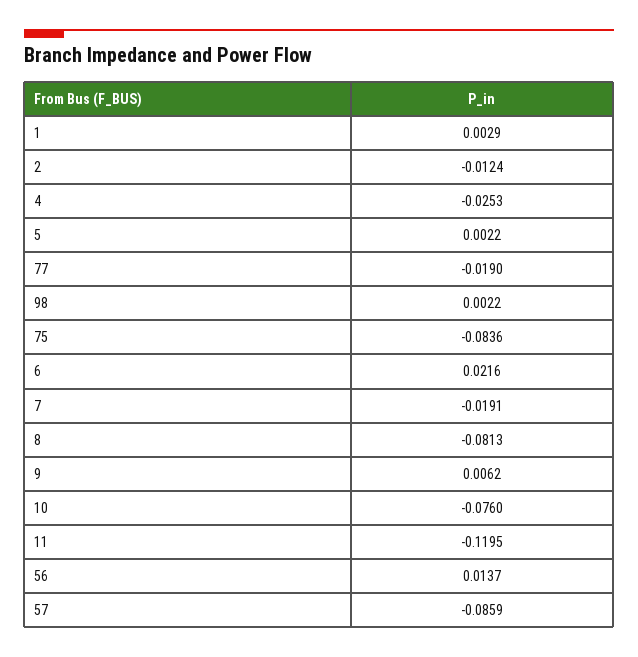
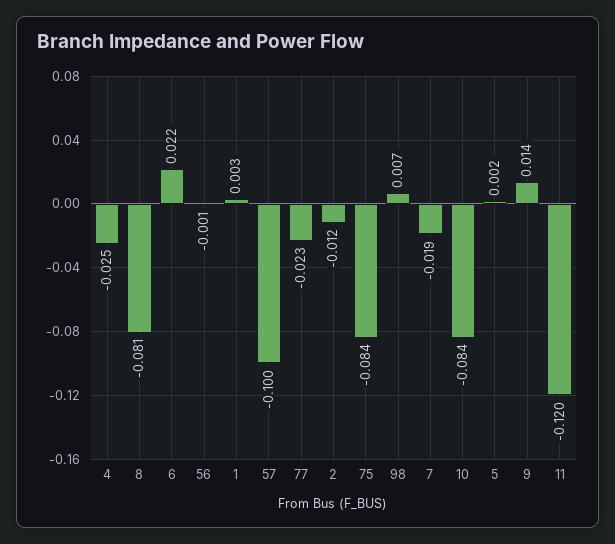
  {
    "1": 0.0029,
    "2": -0.0124,
    "4": -0.0253,
    "5": 0.0022,
-   "77": -0.019,
+   "77": -0.023,
-   "98": 0.0022,
+   "98": 0.007,
    "75": -0.0836,
    "6": 0.0216,
    "7": -0.0191,
    "8": -0.0813,
-   "9": 0.0062,
+   "9": 0.014,
-   "10": -0.076,
+   "10": -0.084,
    "11": -0.1195,
-   "56": 0.0137,
+   "56": -0.001,
-   "57": -0.0859
+   "57": -0.1
  }

